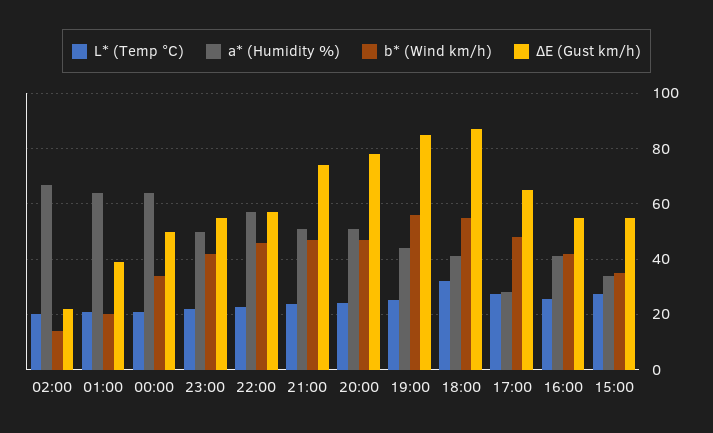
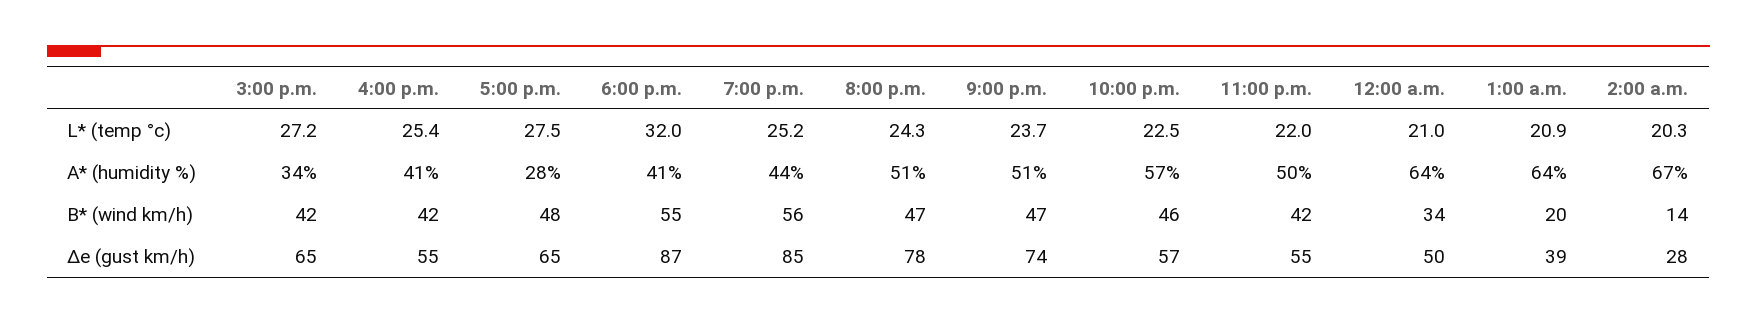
  {
    "L* (Temp °C)": {
      "02:00": 20.3,
      "01:00": 20.9,
      "00:00": 21,
      "23:00": 22,
      "22:00": 22.5,
      "21:00": 23.7,
      "20:00": 24.3,
      "19:00": 25.2,
      "18:00": 32,
      "17:00": 27.5,
      "16:00": 25.4,
      "15:00": 27.2
    },
    "a* (Humidity %)": {
      "02:00": 67,
      "01:00": 64,
      "00:00": 64,
      "23:00": 50,
      "22:00": 57,
      "21:00": 51,
      "20:00": 51,
      "19:00": 44,
      "18:00": 41,
      "17:00": 28,
      "16:00": 41,
      "15:00": 34
    },
    "b* (Wind km/h)": {
      "02:00": 14,
      "01:00": 20,
      "00:00": 34,
      "23:00": 42,
      "22:00": 46,
      "21:00": 47,
      "20:00": 47,
      "19:00": 56,
      "18:00": 55,
      "17:00": 48,
      "16:00": 42,
-     "15:00": 35
+     "15:00": 42
    },
    "ΔE (Gust km/h)": {
-     "02:00": 22.5,
+     "02:00": 28,
      "01:00": 39,
      "00:00": 50,
      "23:00": 55,
      "22:00": 57,
      "21:00": 74,
      "20:00": 78,
      "19:00": 85,
      "18:00": 87,
      "17:00": 65,
      "16:00": 55,
-     "15:00": 55
+     "15:00": 65
    }
  }

